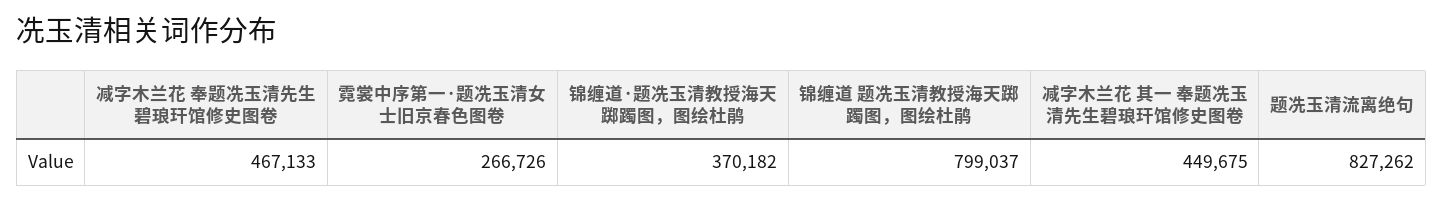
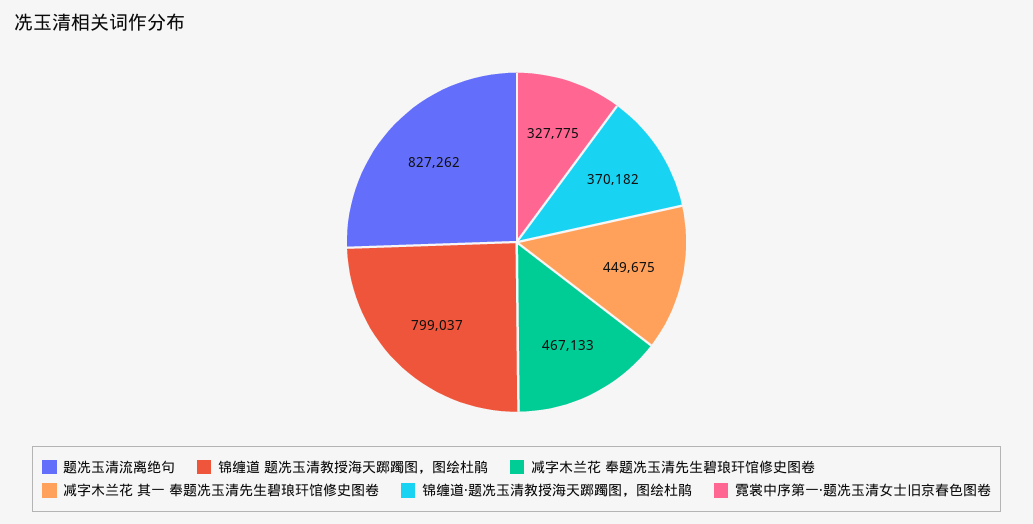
  {
    "减字木兰花 奉题冼玉清先生碧琅玕馆修史图卷": 467133,
-   "霓裳中序第一·题冼玉清女士旧京春色图卷": 266726,
+   "霓裳中序第一·题冼玉清女士旧京春色图卷": 327775,
    "锦缠道·题冼玉清教授海天踯躅图，图绘杜鹃": 370182,
    "锦缠道 题冼玉清教授海天踯躅图，图绘杜鹃": 799037,
    "减字木兰花 其一 奉题冼玉清先生碧琅玕馆修史图卷": 449675,
    "题冼玉清流离绝句": 827262
  }

